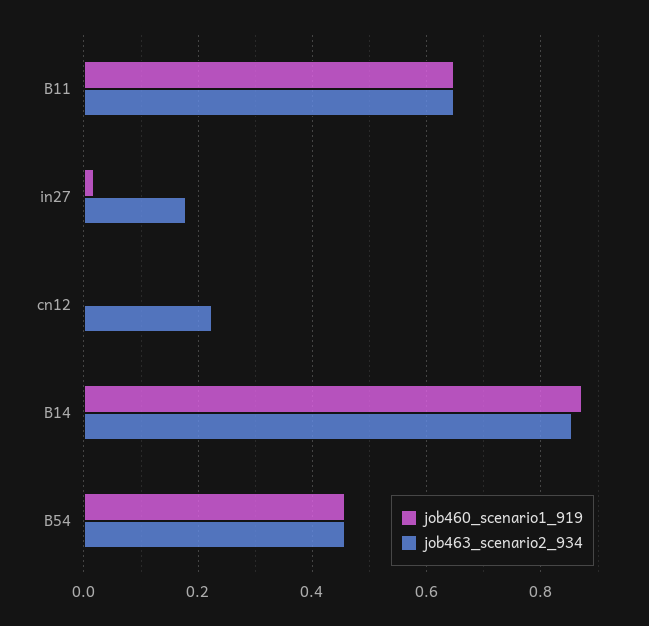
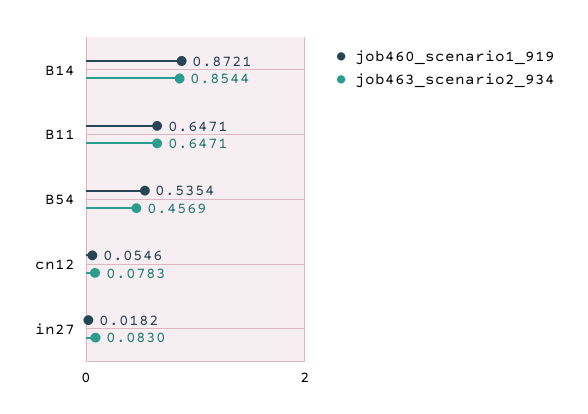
  {
    "job460_scenario1_919": {
      "B11": 0.6471,
      "in27": 0.0182,
-     "cn12": 0,
+     "cn12": 0.0546,
      "B14": 0.8721,
-     "B54": 0.46
+     "B54": 0.5354
    },
    "job463_scenario2_934": {
      "B11": 0.6471,
-     "in27": 0.18,
+     "in27": 0.083,
-     "cn12": 0.22,
+     "cn12": 0.0783,
      "B14": 0.8544,
      "B54": 0.4569
    }
  }

